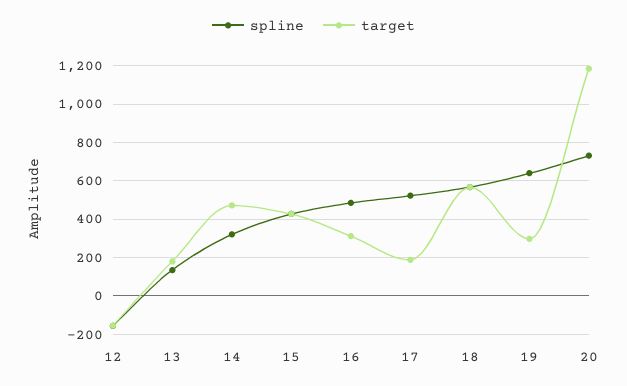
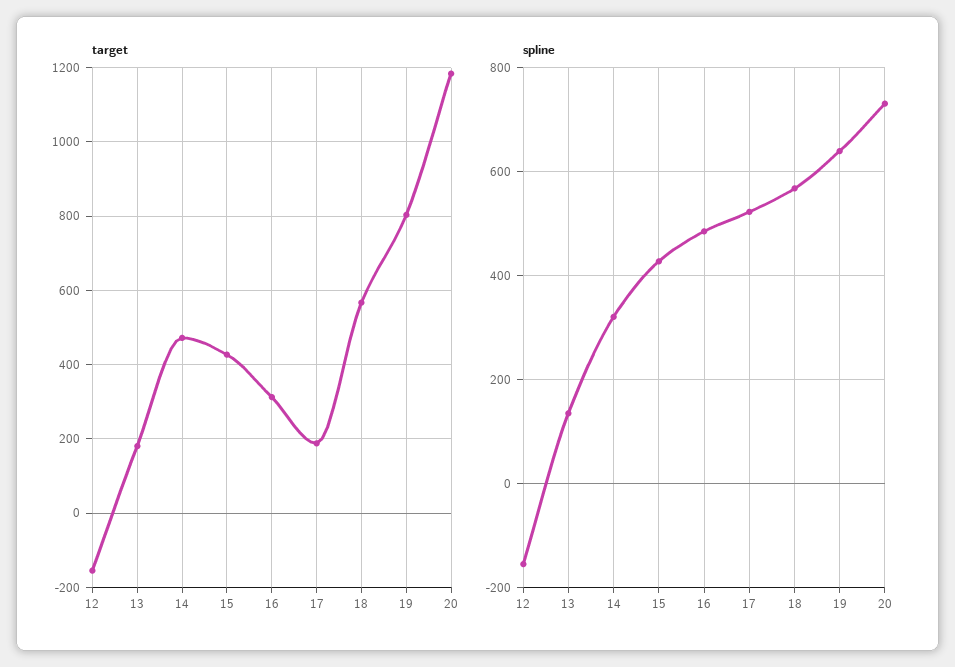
  {
    "spline": {
      "12": -160,
      "13": 140,
      "14": 320,
      "15": 420,
      "16": 480,
      "17": 520,
      "18": 560,
      "19": 640,
      "20": 740
    },
    "target": {
      "12": -160,
      "13": 180,
      "14": 480,
      "15": 420,
      "16": 320,
      "17": 180,
      "18": 560,
-     "19": 300,
+     "19": 800,
      "20": 1180
    }
  }

